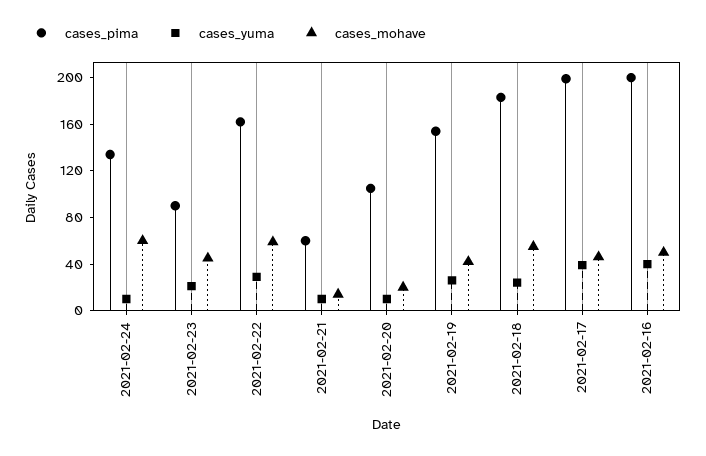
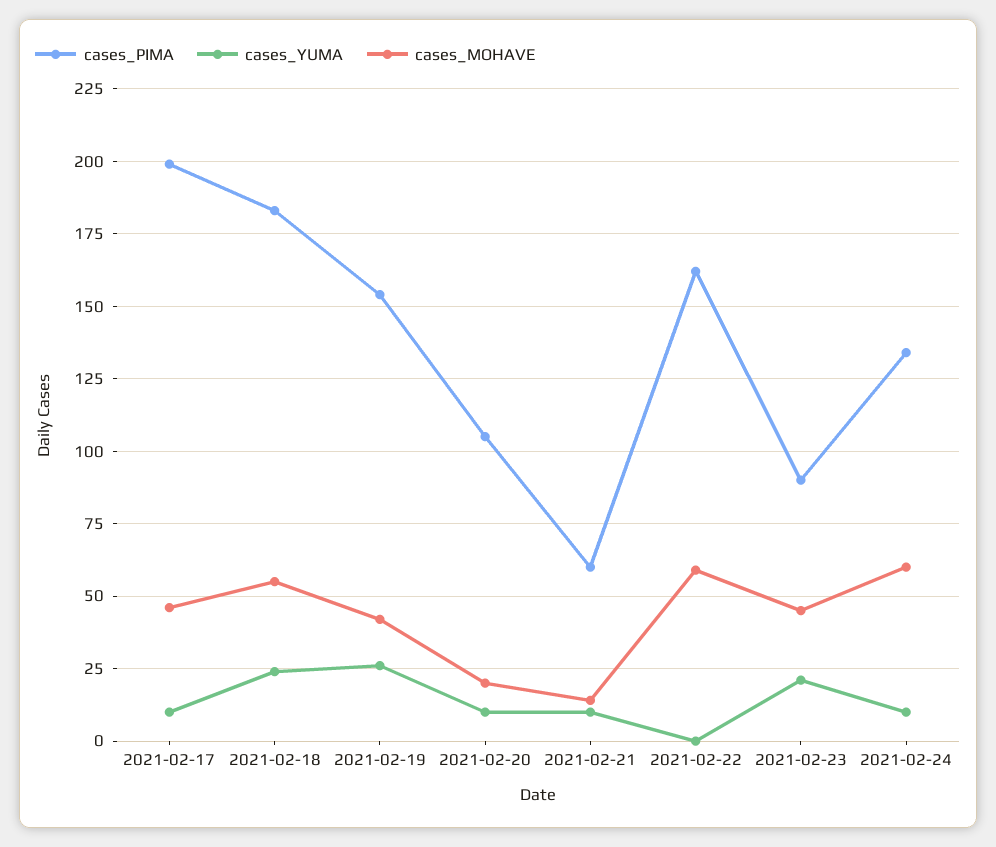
  {
    "cases_pima": {
      "2021-02-24": 135,
      "2021-02-23": 90,
      "2021-02-22": 160,
      "2021-02-21": 60,
      "2021-02-20": 105,
      "2021-02-19": 155,
      "2021-02-18": 185,
-     "2021-02-17": 200,
+     "2021-02-17": 200
-     "2021-02-16": 200
    },
    "cases_yuma": {
      "2021-02-24": 10,
      "2021-02-23": 20,
-     "2021-02-22": 30,
+     "2021-02-22": 0,
      "2021-02-21": 10,
      "2021-02-20": 10,
      "2021-02-19": 25,
      "2021-02-18": 25,
-     "2021-02-17": 40,
+     "2021-02-17": 10
-     "2021-02-16": 40
    },
    "cases_mohave": {
      "2021-02-24": 60,
      "2021-02-23": 45,
      "2021-02-22": 60,
      "2021-02-21": 15,
      "2021-02-20": 20,
      "2021-02-19": 40,
      "2021-02-18": 55,
-     "2021-02-17": 45,
+     "2021-02-17": 45
-     "2021-02-16": 50
    }
  }

